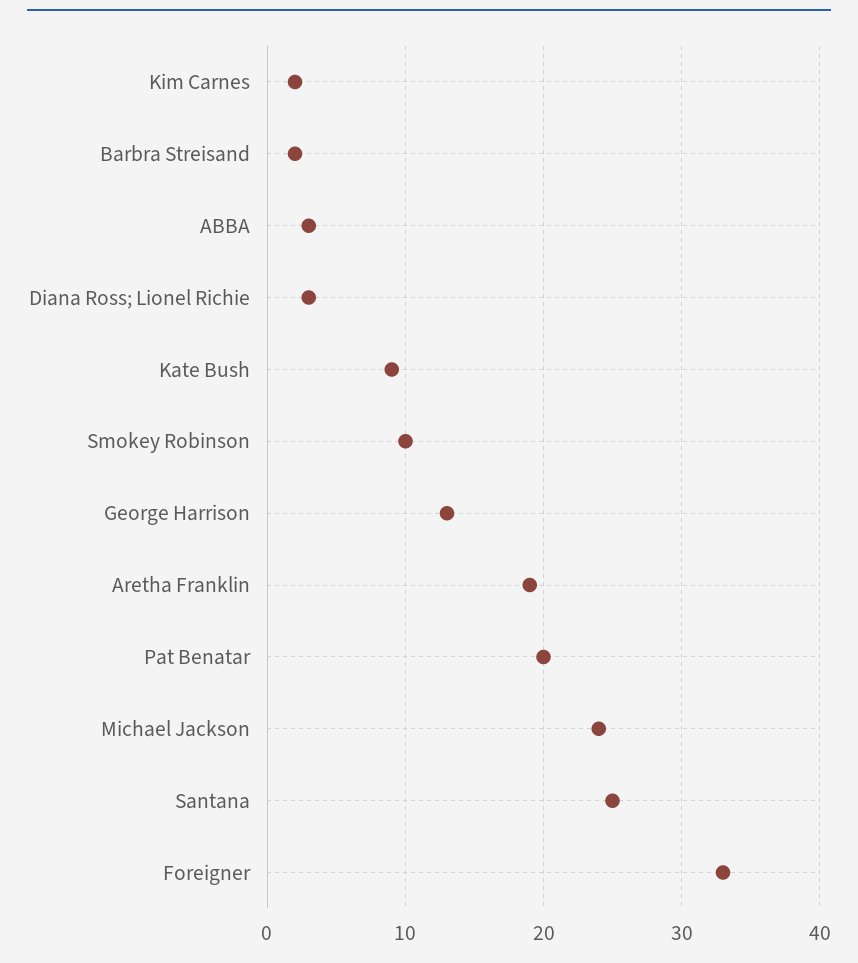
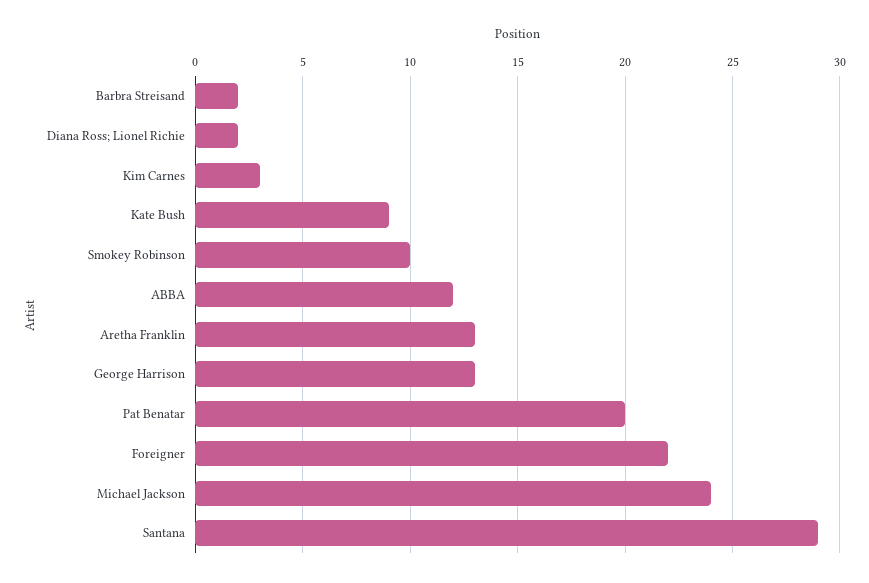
  {
-   "Kim Carnes": 2,
+   "Kim Carnes": 3,
    "Barbra Streisand": 2,
-   "ABBA": 3,
+   "ABBA": 12,
-   "Diana Ross; Lionel Richie": 3,
+   "Diana Ross; Lionel Richie": 2,
    "Kate Bush": 9,
    "Smokey Robinson": 10,
    "George Harrison": 13,
-   "Aretha Franklin": 19,
+   "Aretha Franklin": 13,
    "Pat Benatar": 20,
    "Michael Jackson": 24,
-   "Santana": 25,
+   "Santana": 29,
-   "Foreigner": 33
+   "Foreigner": 22
  }

